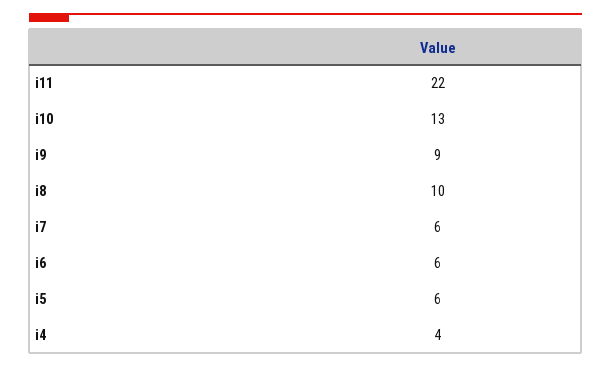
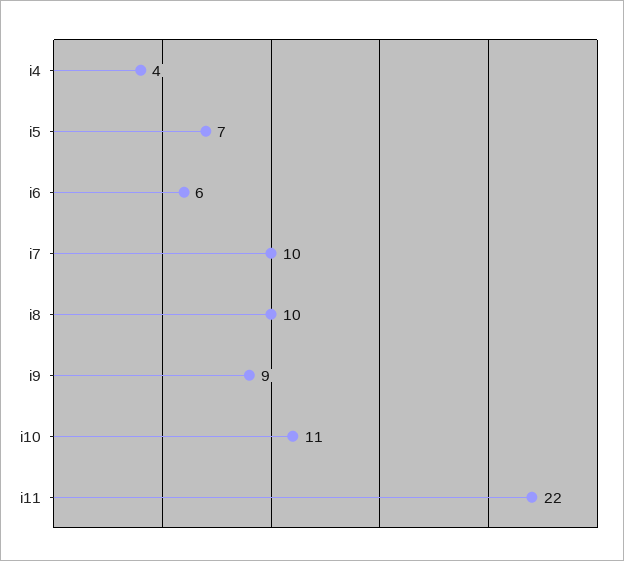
  {
    "i11": 22,
-   "i10": 13,
+   "i10": 11,
    "i9": 9,
    "i8": 10,
-   "i7": 6,
+   "i7": 10,
    "i6": 6,
-   "i5": 6,
+   "i5": 7,
    "i4": 4
  }

